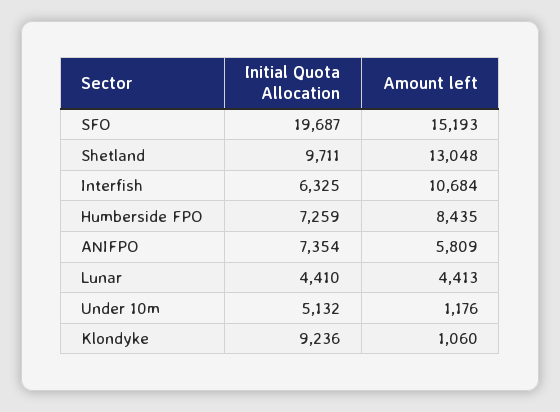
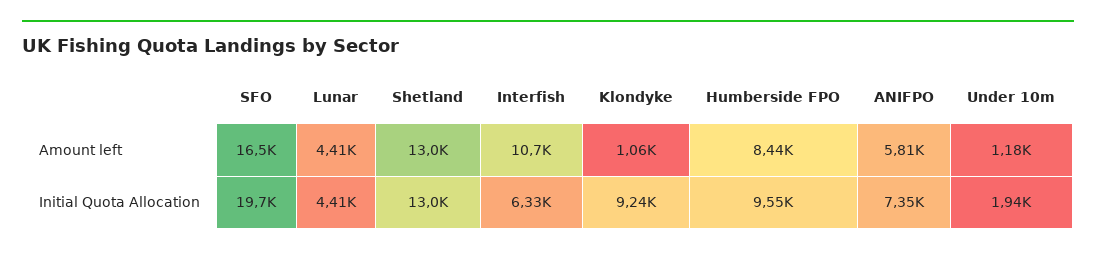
  {
    "Initial Quota Allocation": {
      "SFO": 19687,
-     "Shetland": 9711,
+     "Shetland": 13000,
      "Interfish": 6325,
-     "Humberside FPO": 7259,
+     "Humberside FPO": 9550,
      "ANIFPO": 7354,
      "Lunar": 4410,
-     "Under 10m": 5132,
+     "Under 10m": 1940,
      "Klondyke": 9236
    },
    "Amount left": {
-     "SFO": 15193,
+     "SFO": 16500,
      "Shetland": 13048,
      "Interfish": 10684,
      "Humberside FPO": 8435,
      "ANIFPO": 5809,
      "Lunar": 4413,
      "Under 10m": 1176,
      "Klondyke": 1060
    }
  }

